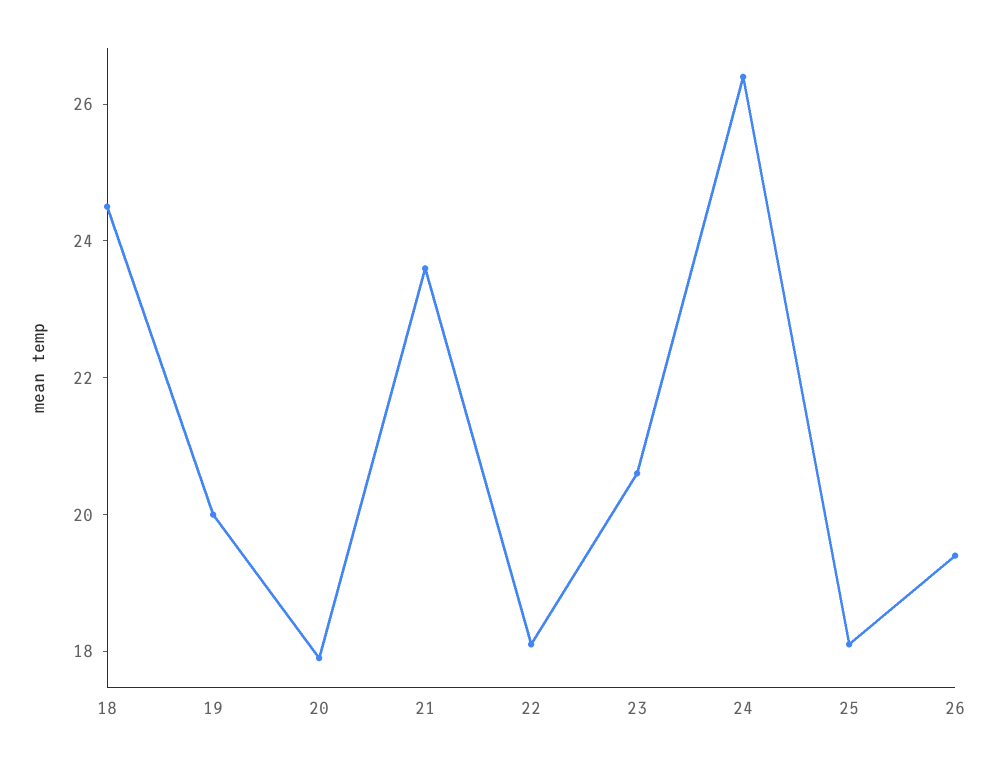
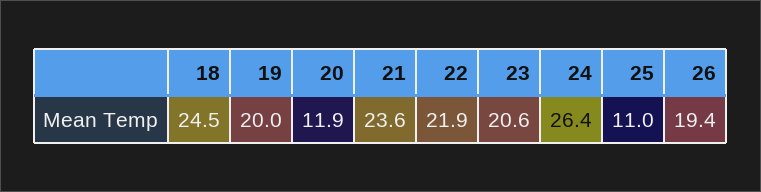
  {
    "18": 24.5,
    "19": 20,
-   "20": 18,
+   "20": 11.9,
    "21": 23.6,
-   "22": 18,
+   "22": 21.9,
    "23": 20.6,
    "24": 26.4,
-   "25": 18,
+   "25": 11,
    "26": 19.4
  }

